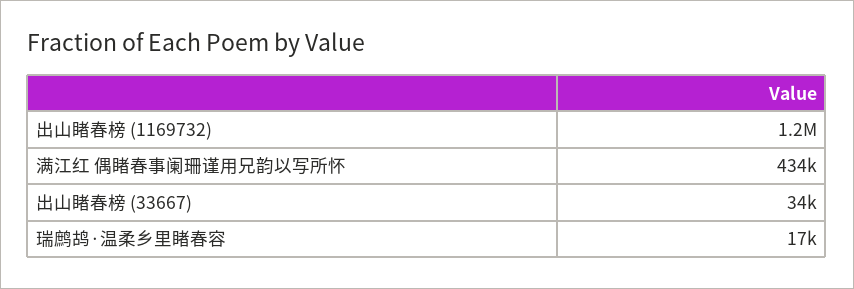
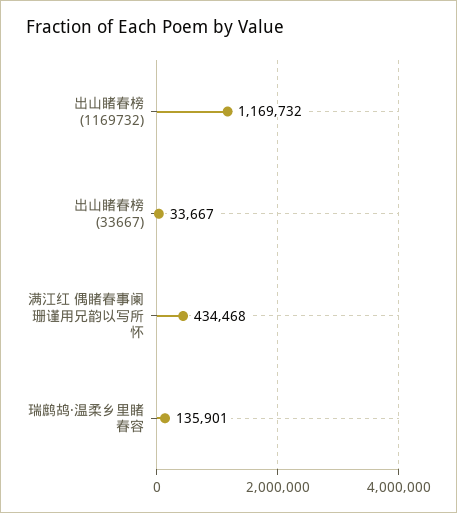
  {
    "出山睹春榜 (1169732)": 1169732,
    "满江红 偶睹春事阑珊谨用兄韵以写所怀": 434468,
    "出山睹春榜 (33667)": 33667,
-   "瑞鹧鸪·温柔乡里睹春容": 17000
+   "瑞鹧鸪·温柔乡里睹春容": 135901
  }

